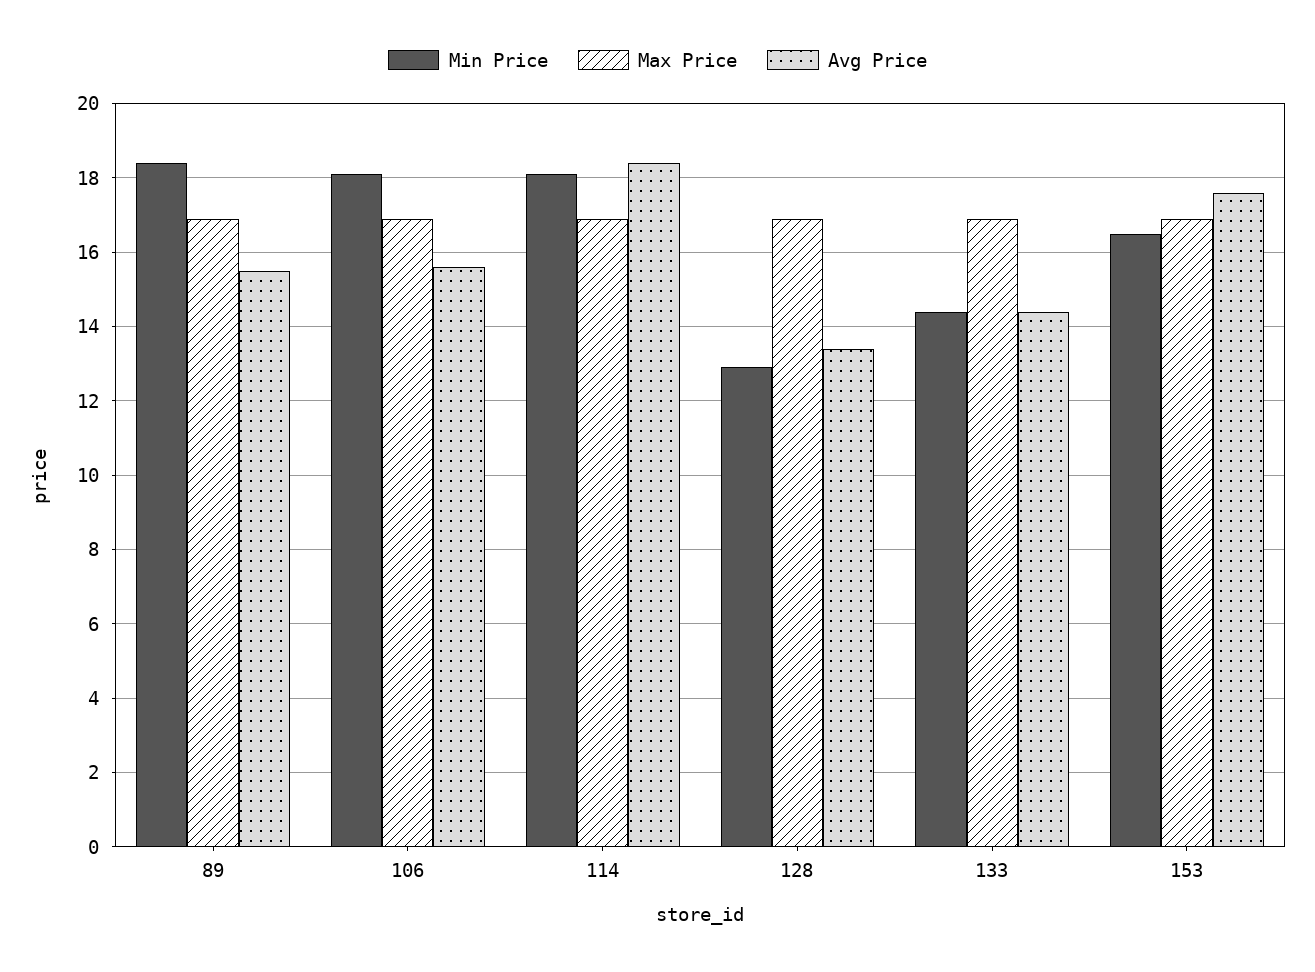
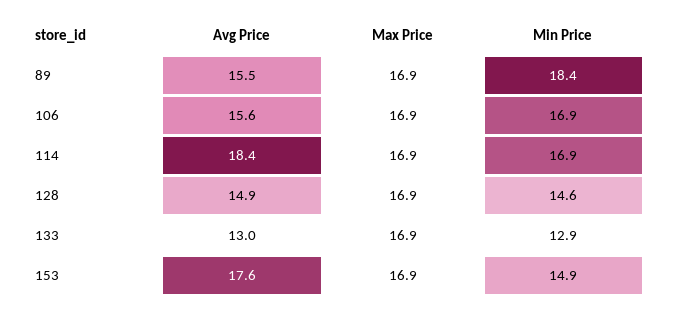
  {
    "Min Price": {
      "89": 18.4,
-     "106": 18,
+     "106": 16.9,
-     "114": 18,
+     "114": 16.9,
-     "128": 13,
+     "128": 14.6,
-     "133": 14.5,
+     "133": 12.9,
-     "153": 16.5
+     "153": 14.9
    },
    "Max Price": {
      "89": 16.9,
      "106": 16.9,
      "114": 16.9,
      "128": 16.9,
      "133": 16.9,
      "153": 16.9
    },
    "Avg Price": {
      "89": 15.5,
      "106": 15.6,
      "114": 18.4,
-     "128": 13.5,
+     "128": 14.9,
-     "133": 14.5,
+     "133": 13,
      "153": 17.6
    }
  }

